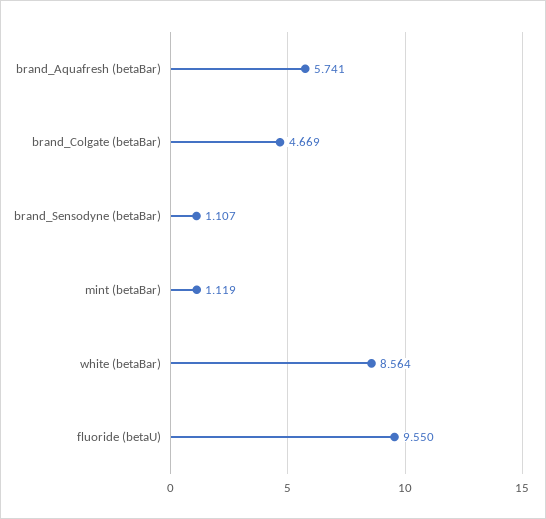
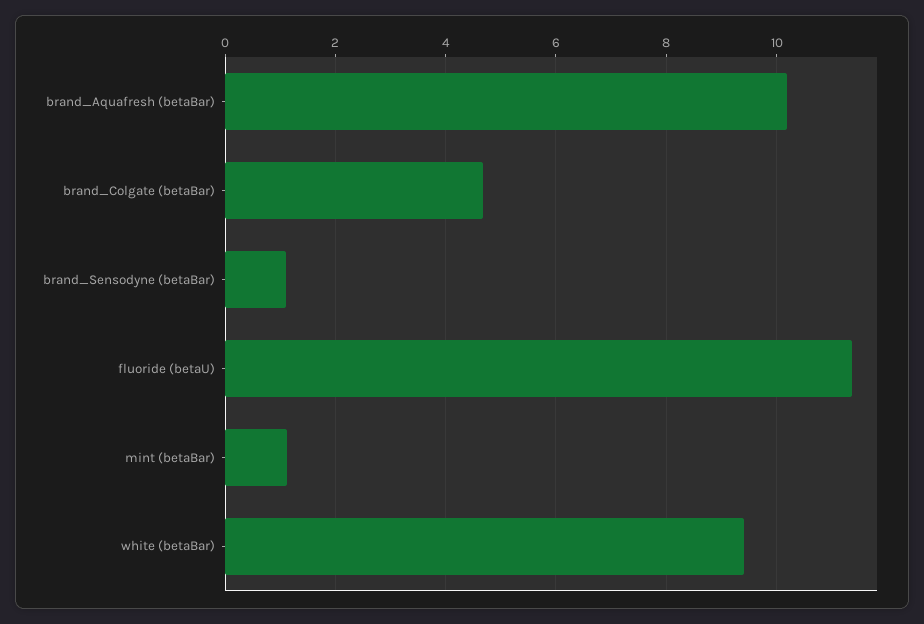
  {
-   "brand_Aquafresh (betaBar)": 5.741,
+   "brand_Aquafresh (betaBar)": 10.2,
    "brand_Colgate (betaBar)": 4.669,
    "brand_Sensodyne (betaBar)": 1.107,
    "mint (betaBar)": 1.119,
-   "white (betaBar)": 8.564,
+   "white (betaBar)": 9.4,
-   "fluoride (betaU)": 9.55
+   "fluoride (betaU)": 11.4
  }

